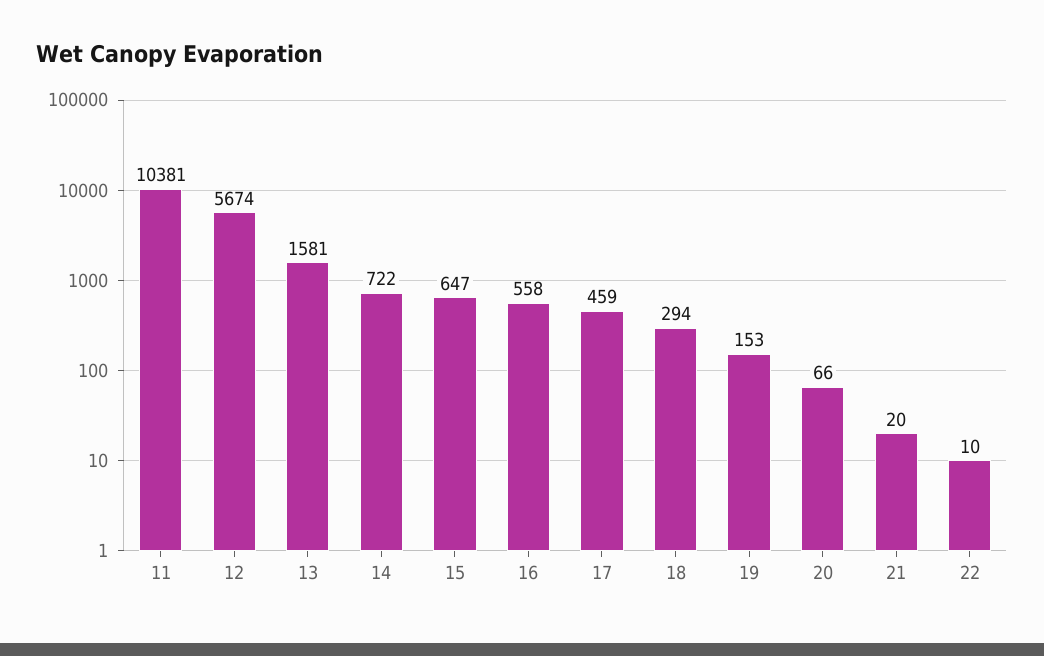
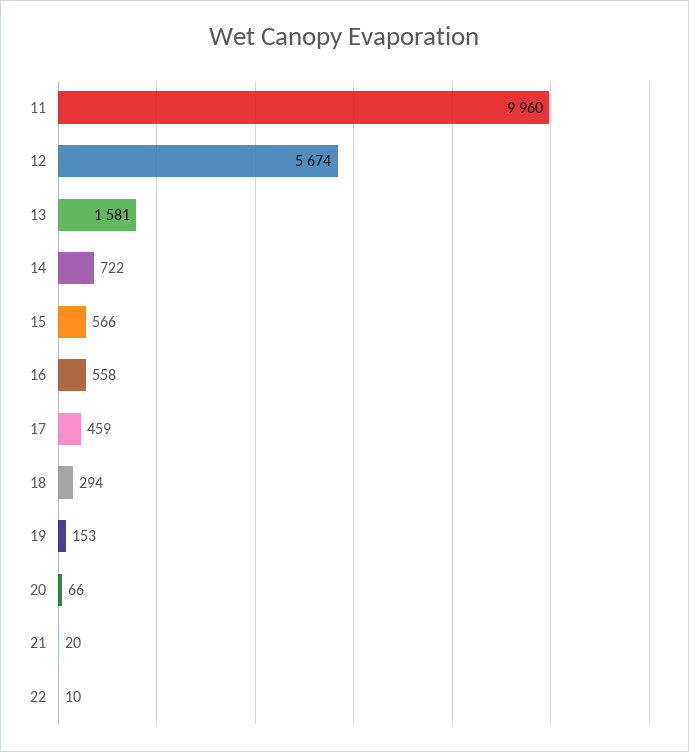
  {
-   "11": 10381,
+   "11": 9960,
    "12": 5674,
    "13": 1581,
    "14": 722,
-   "15": 647,
+   "15": 566,
    "16": 558,
    "17": 459,
    "18": 294,
    "19": 153,
    "20": 66,
    "21": 20,
    "22": 10
  }

